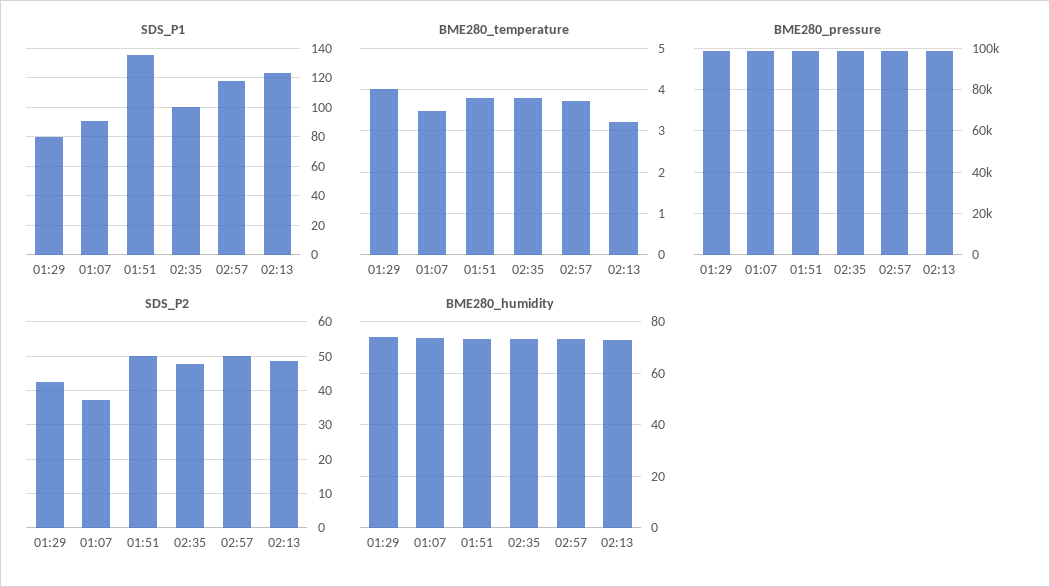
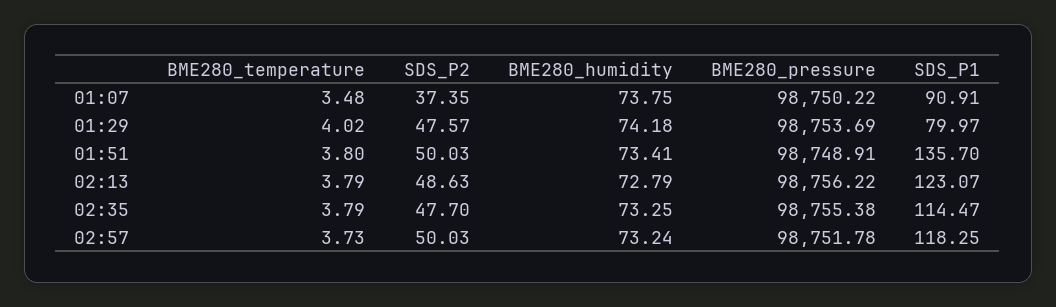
  {
    "SDS_P1": {
      "01:29": 79.97,
      "01:07": 90.91,
      "01:51": 135.7,
-     "02:35": 100,
+     "02:35": 114.47,
      "02:57": 118.25,
      "02:13": 123.07
    },
    "BME280_temperature": {
      "01:29": 4.02,
      "01:07": 3.48,
      "01:51": 3.8,
      "02:35": 3.79,
      "02:57": 3.73,
-     "02:13": 3.2
+     "02:13": 3.79
    },
    "BME280_pressure": {
      "01:29": 98753.69,
      "01:07": 98750.22,
      "01:51": 98748.91,
      "02:35": 98755.38,
      "02:57": 98751.78,
      "02:13": 98756.22
    },
    "SDS_P2": {
-     "01:29": 42,
+     "01:29": 47.57,
      "01:07": 37.35,
      "01:51": 50.03,
      "02:35": 47.7,
      "02:57": 50.03,
      "02:13": 48.63
    },
    "BME280_humidity": {
      "01:29": 74.18,
      "01:07": 73.75,
      "01:51": 73.41,
      "02:35": 73.25,
      "02:57": 73.24,
      "02:13": 72.79
    }
  }

